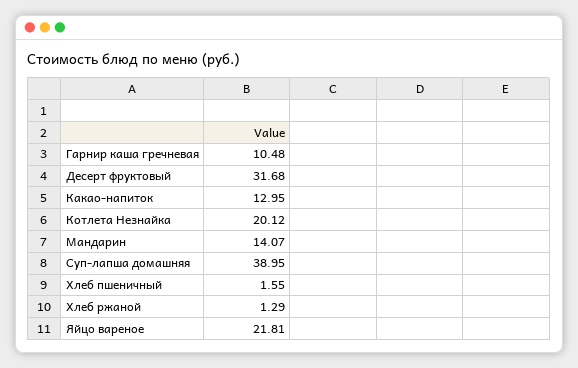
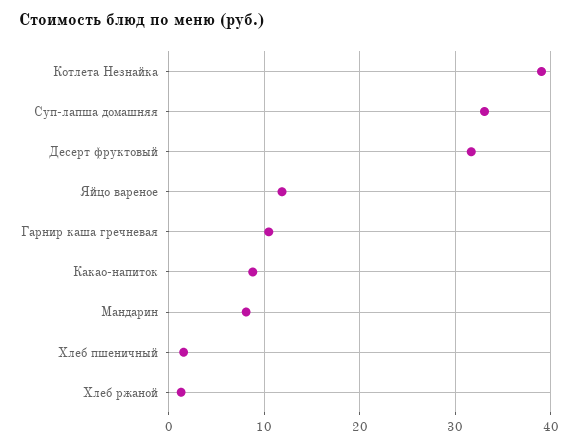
  {
    "Гарнир каша гречневая": 10.48,
    "Десерт фруктовый": 31.68,
-   "Какао-напиток": 12.95,
+   "Какао-напиток": 9,
-   "Котлета Незнайка": 20.12,
+   "Котлета Незнайка": 39,
-   "Мандарин": 14.07,
+   "Мандарин": 8,
-   "Суп-лапша домашняя": 38.95,
+   "Суп-лапша домашняя": 33,
    "Хлеб пшеничный": 1.55,
    "Хлеб ржаной": 1.29,
-   "Яйцо вареное": 21.81
+   "Яйцо вареное": 12
  }

